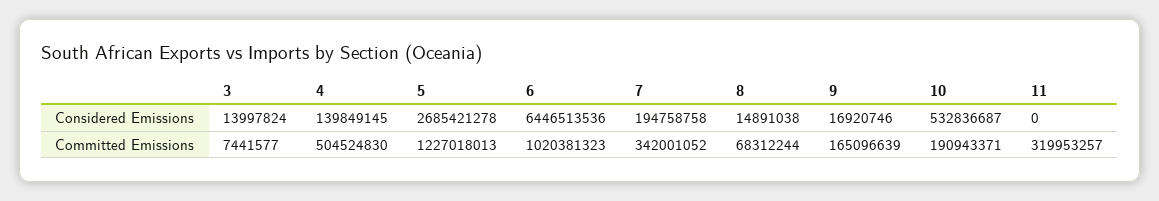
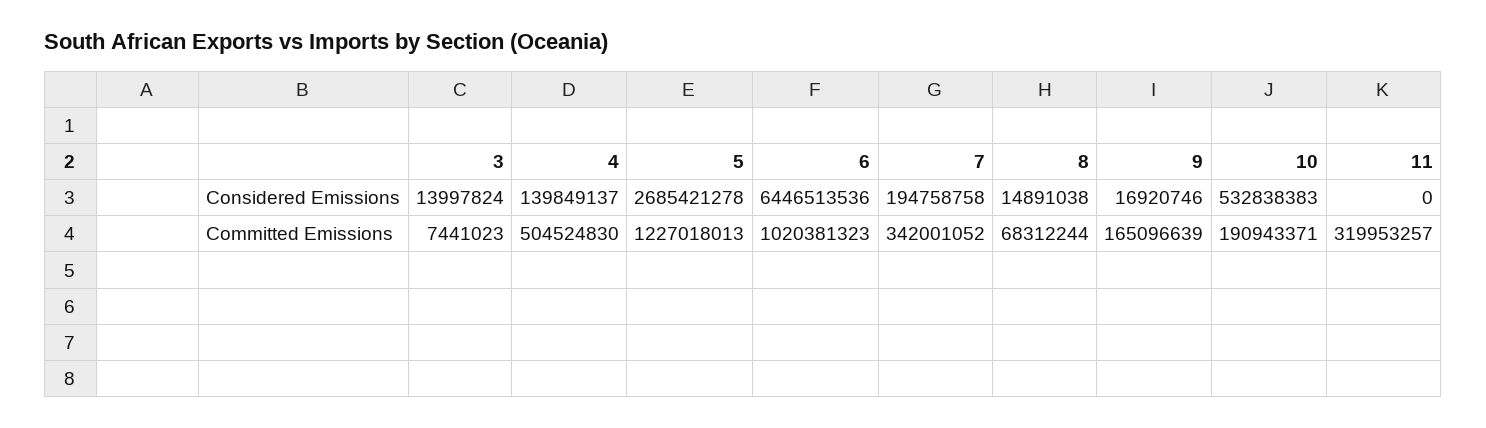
  {
    "3": {
      "Considered Emissions": 13997824,
-     "Committed Emissions": 7441577
+     "Committed Emissions": 7441023
    },
    "4": {
-     "Considered Emissions": 139849145,
+     "Considered Emissions": 139849137,
      "Committed Emissions": 504524830
    },
    "5": {
      "Considered Emissions": 2685421278,
      "Committed Emissions": 1227018013
    },
    "6": {
      "Considered Emissions": 6446513536,
      "Committed Emissions": 1020381323
    },
    "7": {
      "Considered Emissions": 194758758,
      "Committed Emissions": 342001052
    },
    "8": {
      "Considered Emissions": 14891038,
      "Committed Emissions": 68312244
    },
    "9": {
      "Considered Emissions": 16920746,
      "Committed Emissions": 165096639
    },
    "10": {
-     "Considered Emissions": 532836687,
+     "Considered Emissions": 532838383,
      "Committed Emissions": 190943371
    },
    "11": {
      "Considered Emissions": 0,
      "Committed Emissions": 319953257
    }
  }

